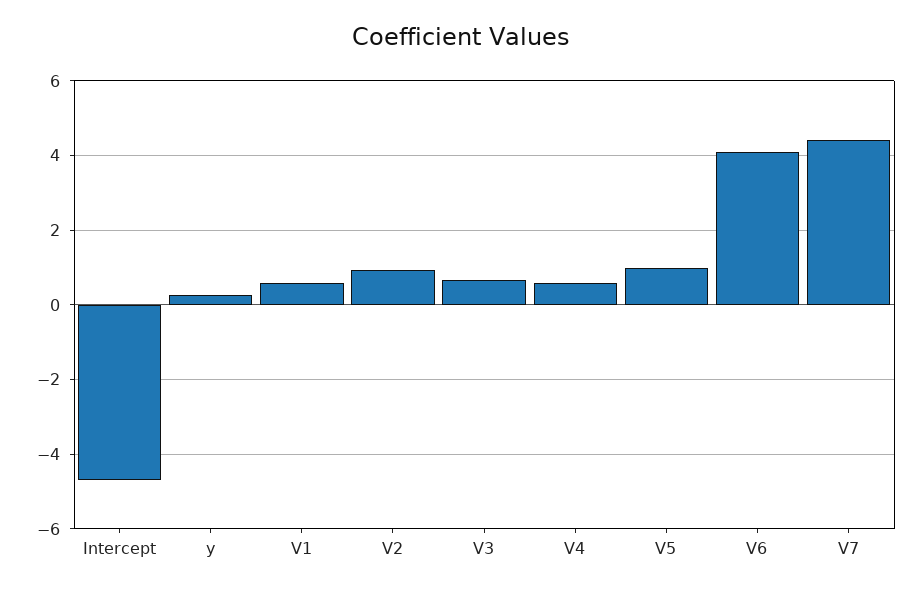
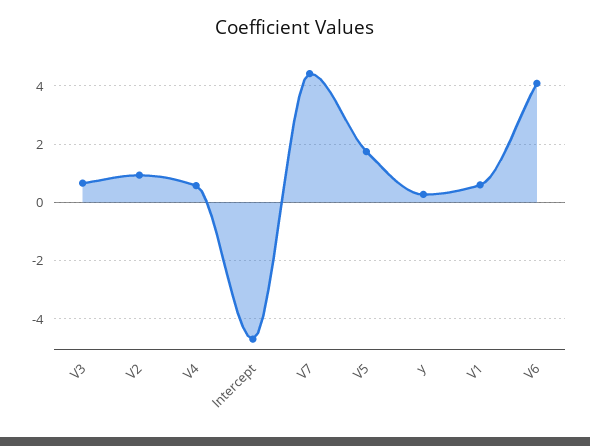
  {
    "Intercept": -4.6,
    "y": 0.2,
    "V1": 0.6,
    "V2": 1,
    "V3": 0.6,
    "V4": 0.6,
-   "V5": 1,
+   "V5": 1.75,
    "V6": 4,
    "V7": 4.4
  }

